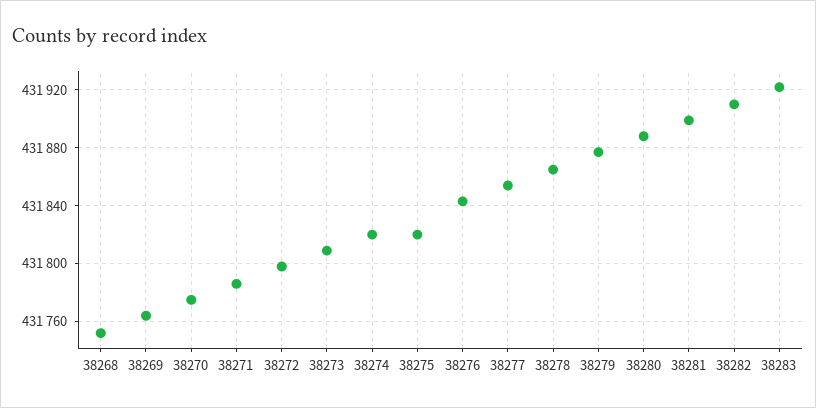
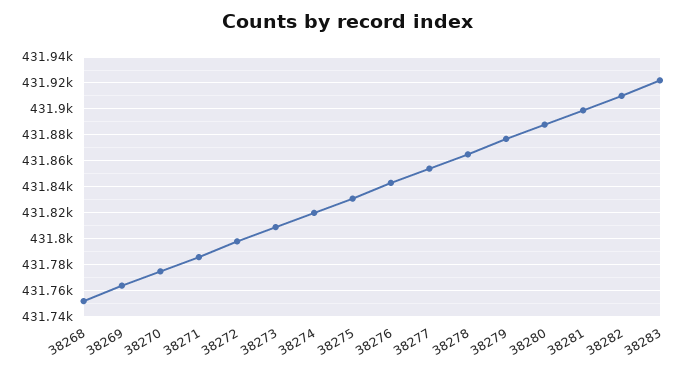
  {
    "38268": 431750,
    "38269": 431765,
    "38270": 431775,
    "38271": 431785,
    "38272": 431800,
    "38273": 431810,
    "38274": 431820,
-   "38275": 431820,
+   "38275": 431830,
    "38276": 431845,
    "38277": 431855,
    "38278": 431865,
    "38279": 431875,
    "38280": 431890,
    "38281": 431900,
    "38282": 431910,
    "38283": 431920
  }

